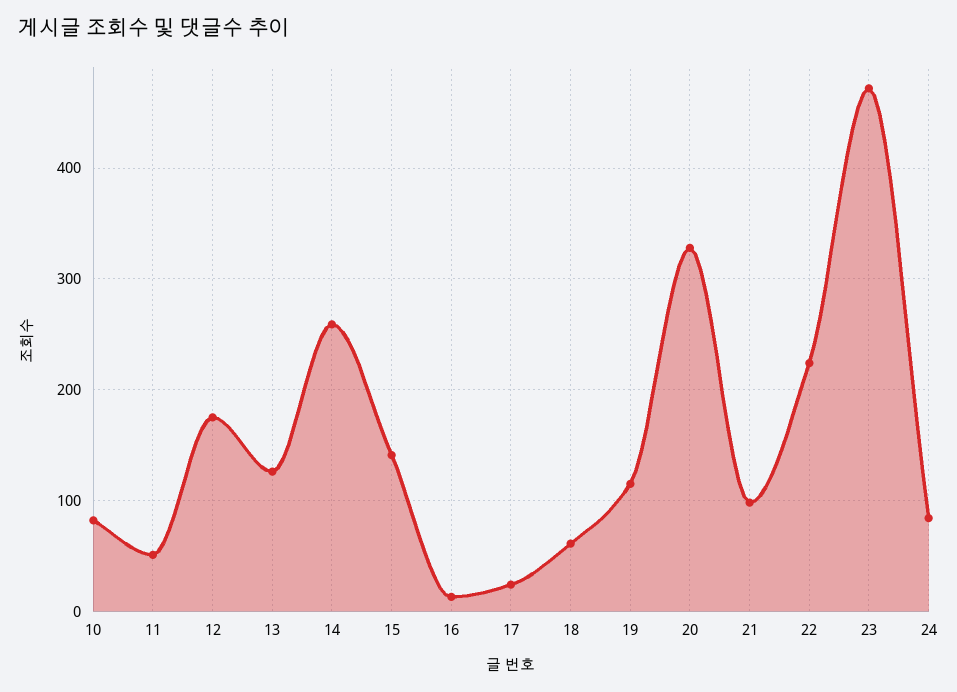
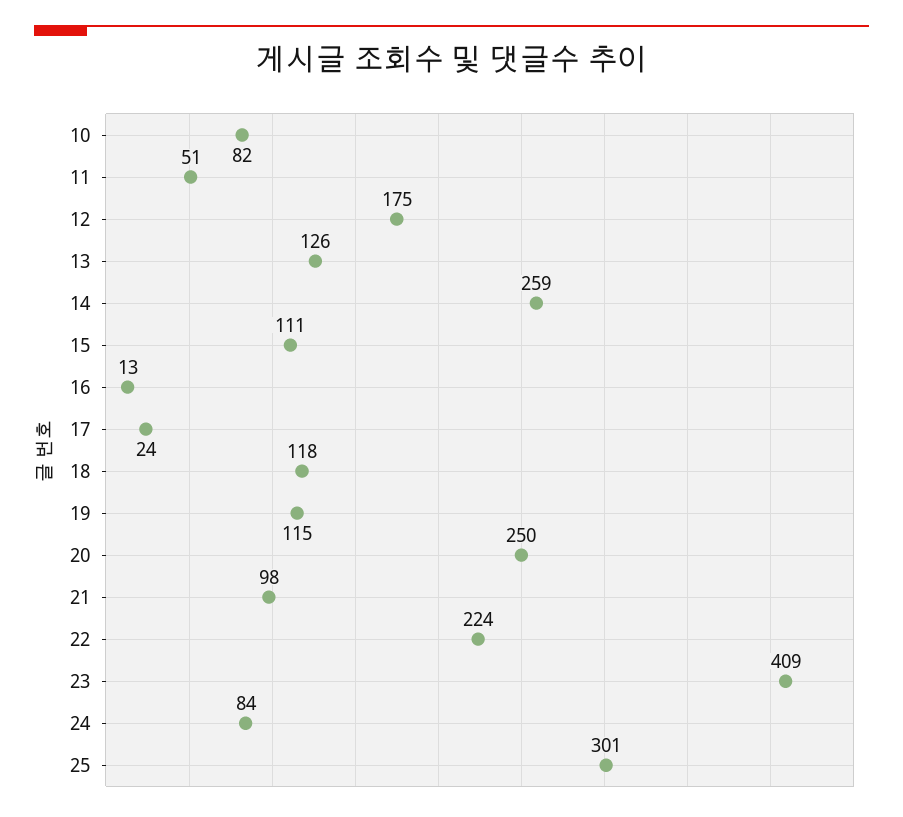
  {
    "10": 82,
    "11": 51,
    "12": 175,
    "13": 126,
    "14": 259,
-   "15": 140,
+   "15": 111,
    "16": 13,
    "17": 24,
-   "18": 60,
+   "18": 118,
    "19": 115,
-   "20": 330,
+   "20": 250,
    "21": 98,
    "22": 224,
-   "23": 470,
+   "23": 409,
-   "24": 84
+   "24": 84,
+   "25": 301
  }

